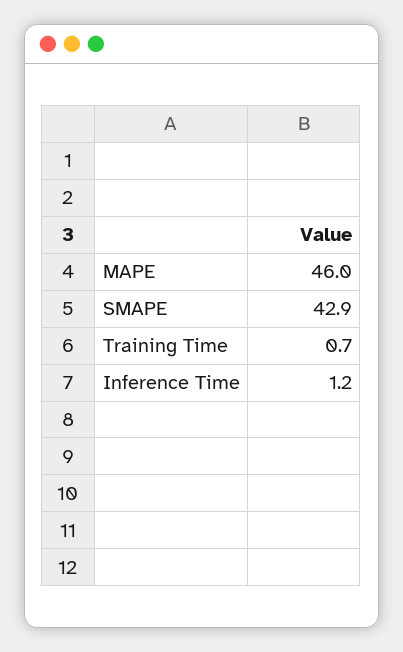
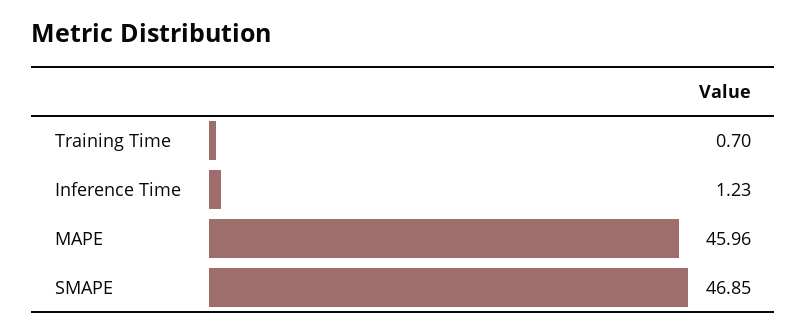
  {
    "MAPE": 45.96,
-   "SMAPE": 42.9,
+   "SMAPE": 46.85,
    "Training Time": 0.7,
    "Inference Time": 1.23
  }

